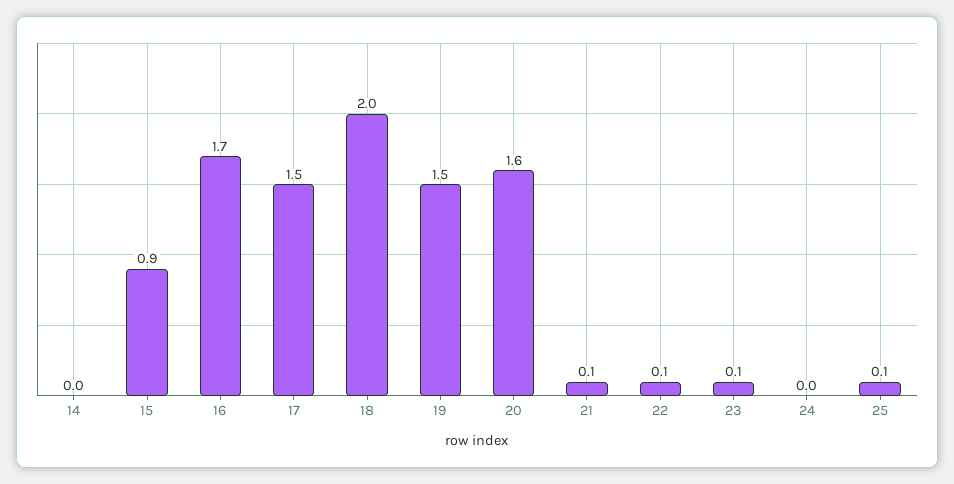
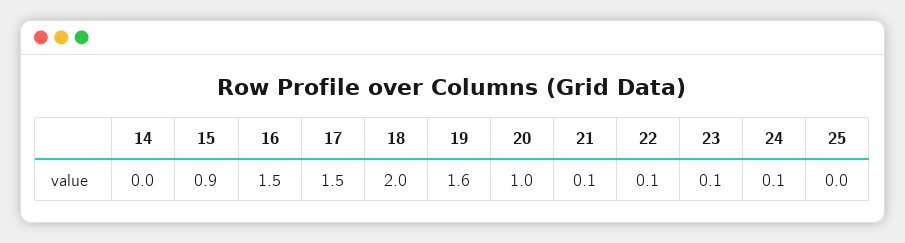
  {
    "14": 0,
    "15": 0.9,
-   "16": 1.7,
+   "16": 1.5,
    "17": 1.5,
    "18": 2,
-   "19": 1.5,
+   "19": 1.6,
-   "20": 1.6,
+   "20": 1,
    "21": 0.1,
    "22": 0.1,
    "23": 0.1,
-   "24": 0,
+   "24": 0.1,
-   "25": 0.1
+   "25": 0
  }

